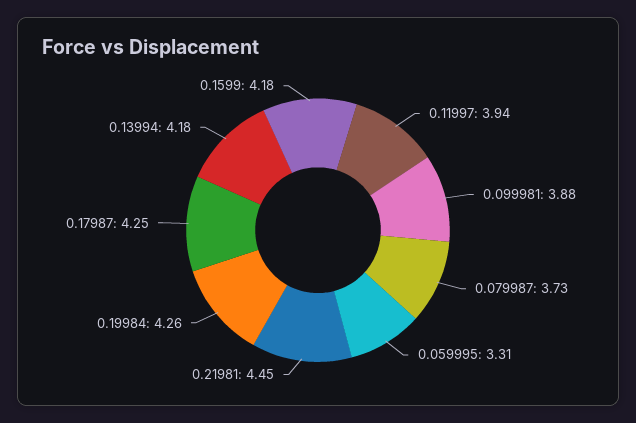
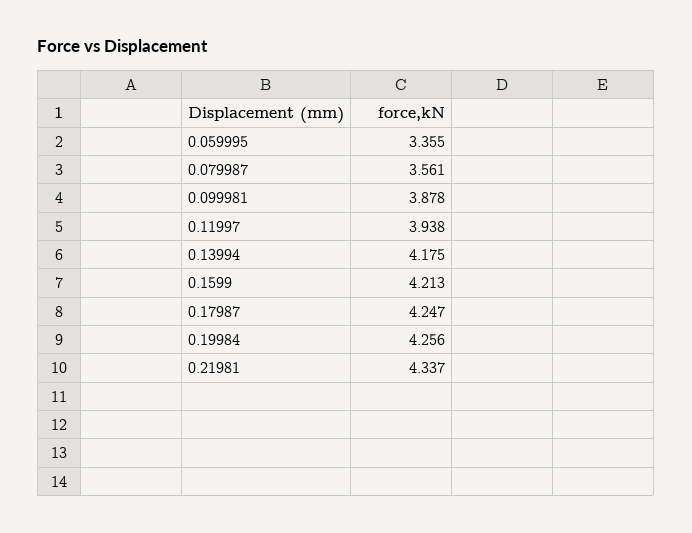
  {
    "0.11997": 3.938,
    "0.099981": 3.878,
-   "0.079987": 3.73,
+   "0.079987": 3.561,
-   "0.059995": 3.31,
+   "0.059995": 3.355,
-   "0.21981": 4.45,
+   "0.21981": 4.337,
    "0.19984": 4.256,
    "0.17987": 4.247,
    "0.13994": 4.175,
-   "0.1599": 4.18
+   "0.1599": 4.213
  }

